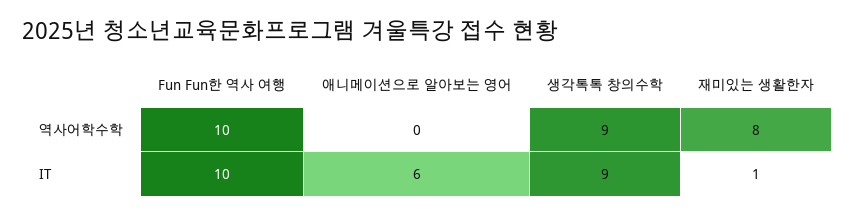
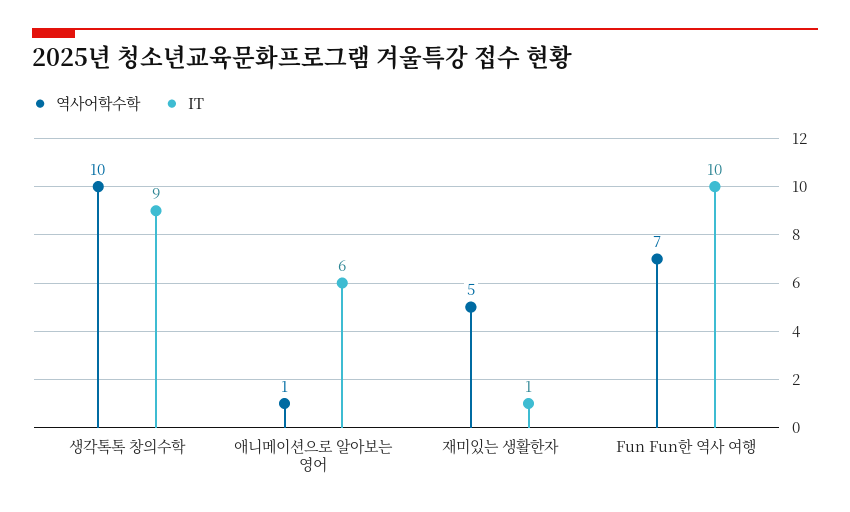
  {
    "역사어학수학": {
-     "Fun Fun한 역사 여행": 10,
+     "Fun Fun한 역사 여행": 7,
-     "애니메이션으로 알아보는 영어": 0,
+     "애니메이션으로 알아보는 영어": 1,
-     "생각톡톡 창의수학": 9,
+     "생각톡톡 창의수학": 10,
-     "재미있는 생활한자": 8
+     "재미있는 생활한자": 5
    },
    "IT": {
      "Fun Fun한 역사 여행": 10,
      "애니메이션으로 알아보는 영어": 6,
      "생각톡톡 창의수학": 9,
      "재미있는 생활한자": 1
    }
  }

